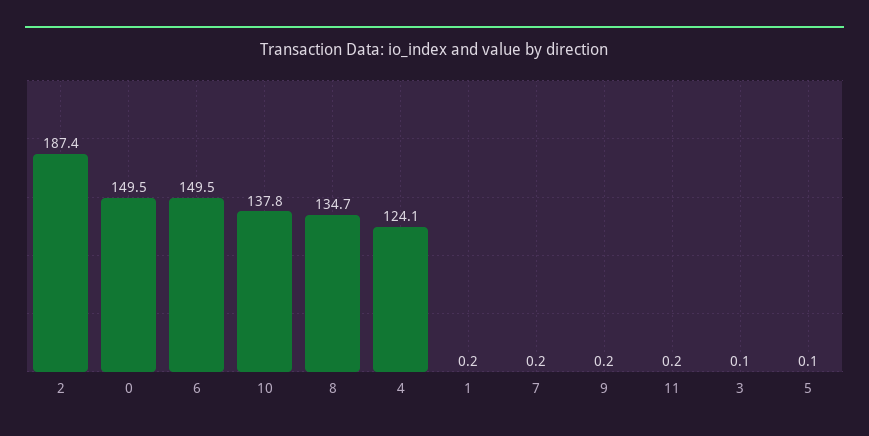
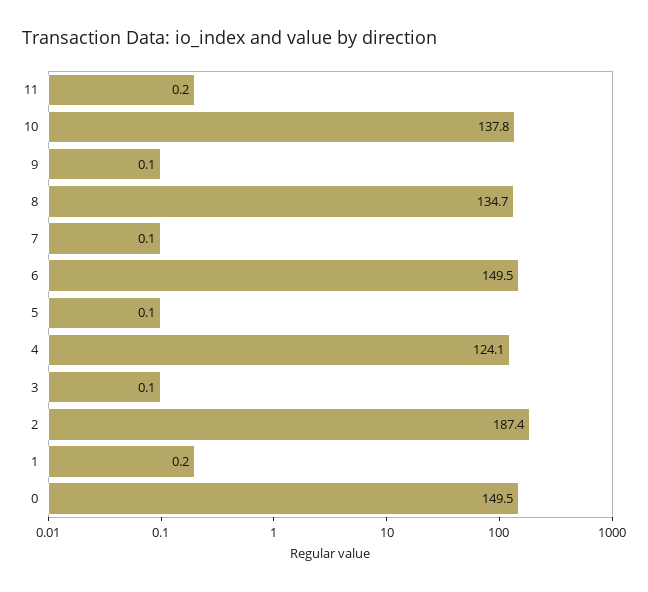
  {
    "2": 187.4,
    "0": 149.5,
    "6": 149.5,
    "10": 137.8,
    "8": 134.7,
    "4": 124.1,
    "1": 0.2,
-   "7": 0.2,
+   "7": 0.1,
-   "9": 0.2,
+   "9": 0.1,
    "11": 0.2,
    "3": 0.1,
    "5": 0.1
  }

